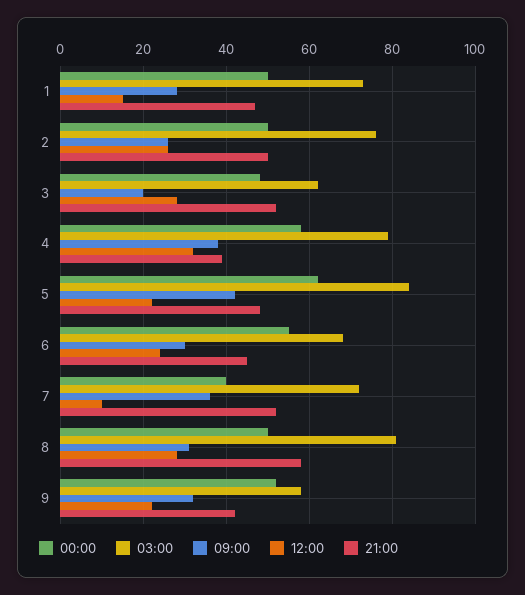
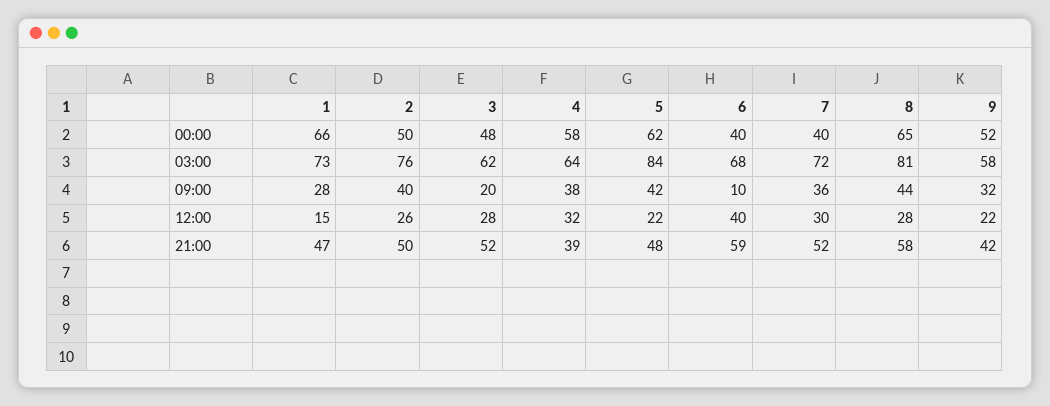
  {
    "00:00": {
-     "1": 50,
+     "1": 66,
      "2": 50,
      "3": 48,
      "4": 58,
      "5": 62,
-     "6": 55,
+     "6": 40,
      "7": 40,
-     "8": 50,
+     "8": 65,
      "9": 52
    },
    "03:00": {
      "1": 73,
      "2": 76,
      "3": 62,
-     "4": 80,
+     "4": 64,
      "5": 84,
      "6": 68,
      "7": 72,
      "8": 81,
      "9": 58
    },
    "09:00": {
      "1": 28,
-     "2": 25,
+     "2": 40,
      "3": 20,
      "4": 38,
      "5": 42,
-     "6": 30,
+     "6": 10,
      "7": 36,
-     "8": 30,
+     "8": 44,
      "9": 32
    },
    "12:00": {
      "1": 15,
      "2": 26,
      "3": 28,
      "4": 32,
      "5": 22,
-     "6": 25,
+     "6": 40,
-     "7": 10,
+     "7": 30,
      "8": 28,
      "9": 22
    },
    "21:00": {
      "1": 47,
      "2": 50,
      "3": 52,
      "4": 39,
      "5": 48,
-     "6": 45,
+     "6": 59,
      "7": 52,
      "8": 58,
      "9": 42
    }
  }

